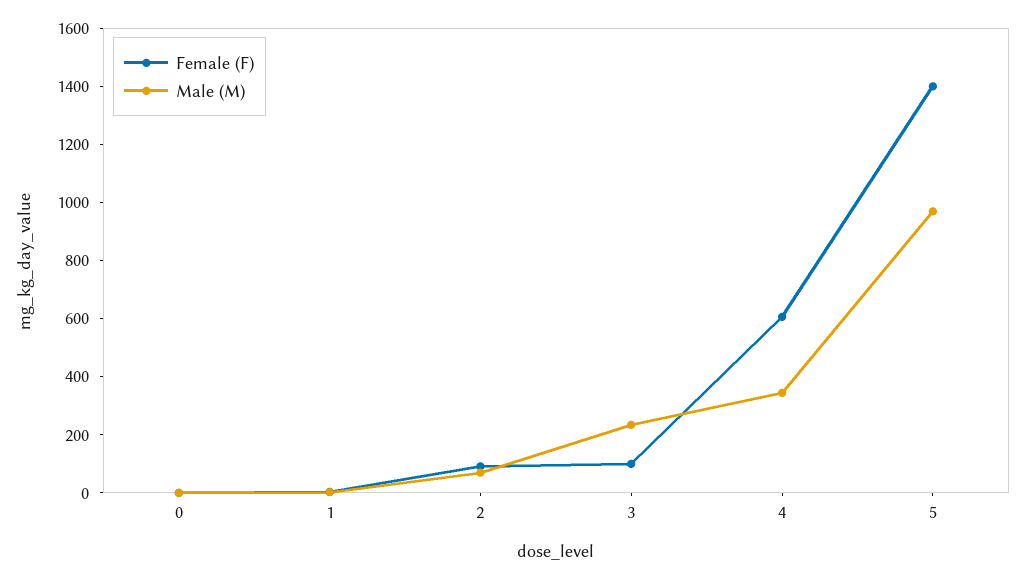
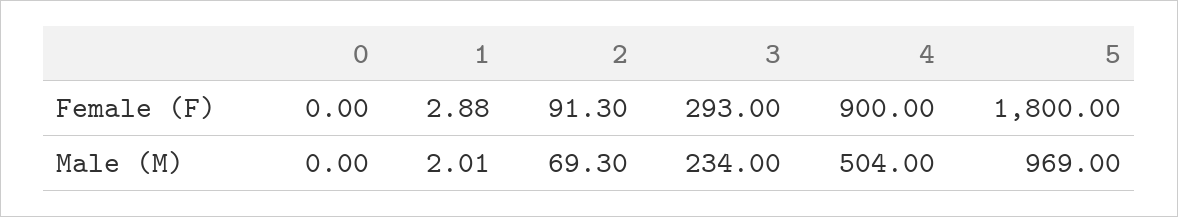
  {
    "Female (F)": {
      "0": 0,
      "1": 2.88,
      "2": 91.3,
-     "3": 100,
+     "3": 293,
-     "4": 600,
+     "4": 900,
-     "5": 1400
+     "5": 1800
    },
    "Male (M)": {
      "0": 0,
      "1": 2.01,
      "2": 69.3,
      "3": 234,
-     "4": 350,
+     "4": 504,
      "5": 969
    }
  }

